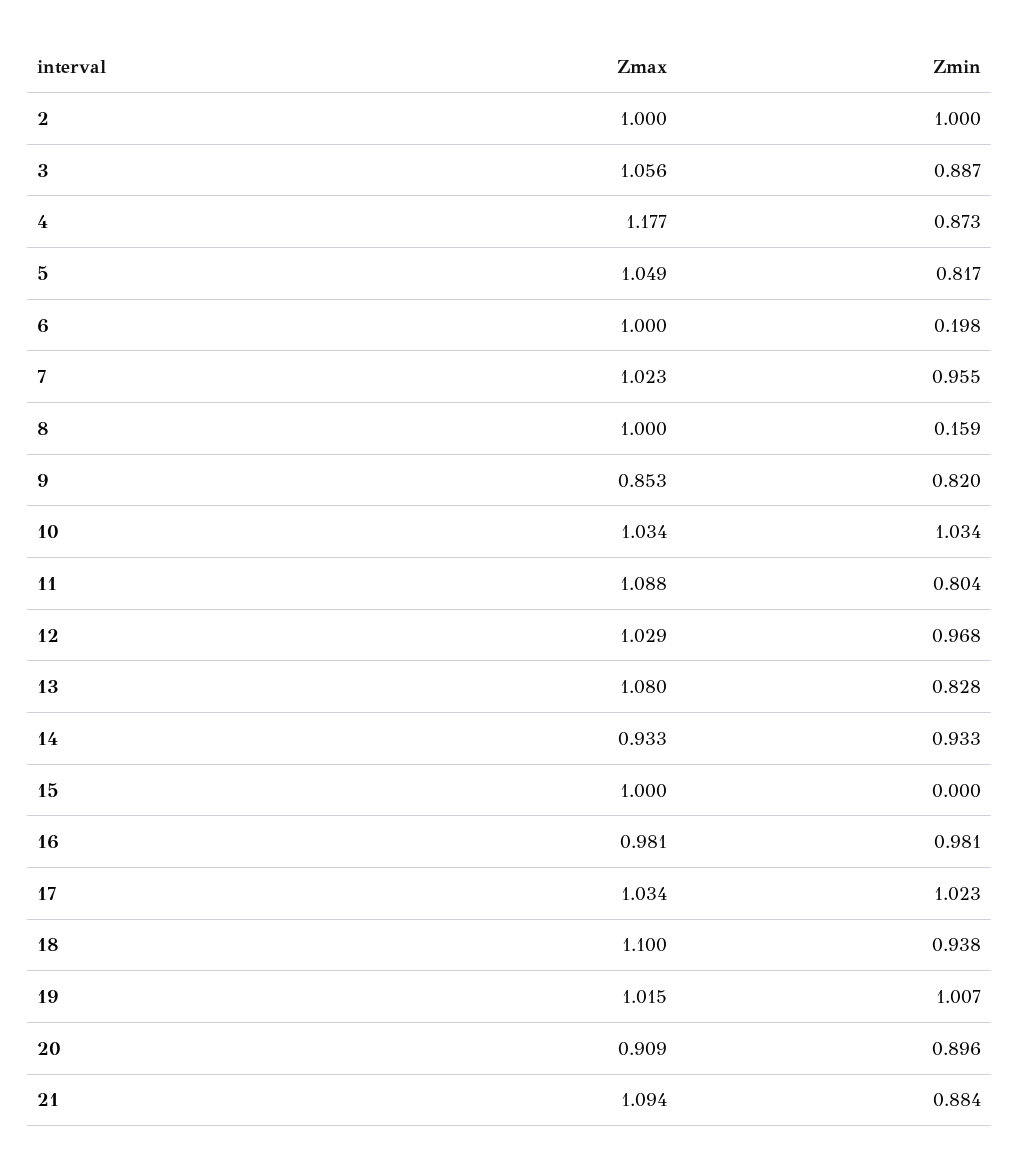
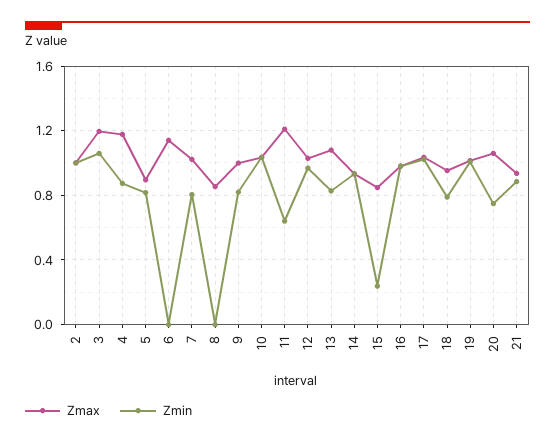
  {
    "Zmax": {
      "2": 1,
-     "3": 1.056,
+     "3": 1.2,
      "4": 1.177,
-     "5": 1.049,
+     "5": 0.9,
-     "6": 1,
+     "6": 1.15,
      "7": 1.023,
-     "8": 1,
+     "8": 0.85,
-     "9": 0.853,
+     "9": 1,
      "10": 1.034,
-     "11": 1.088,
+     "11": 1.2,
      "12": 1.029,
      "13": 1.08,
      "14": 0.933,
-     "15": 1,
+     "15": 0.85,
      "16": 0.981,
      "17": 1.034,
-     "18": 1.1,
+     "18": 0.95,
      "19": 1.015,
-     "20": 0.909,
+     "20": 1.05,
-     "21": 1.094
+     "21": 0.95
    },
    "Zmin": {
      "2": 1,
-     "3": 0.887,
+     "3": 1.05,
      "4": 0.873,
      "5": 0.817,
-     "6": 0.198,
+     "6": 0,
-     "7": 0.955,
+     "7": 0.8,
-     "8": 0.159,
+     "8": 0,
      "9": 0.82,
      "10": 1.034,
-     "11": 0.804,
+     "11": 0.65,
      "12": 0.968,
      "13": 0.828,
      "14": 0.933,
-     "15": 0,
+     "15": 0.25,
      "16": 0.981,
      "17": 1.023,
-     "18": 0.938,
+     "18": 0.8,
      "19": 1.007,
-     "20": 0.896,
+     "20": 0.75,
      "21": 0.884
    }
  }

